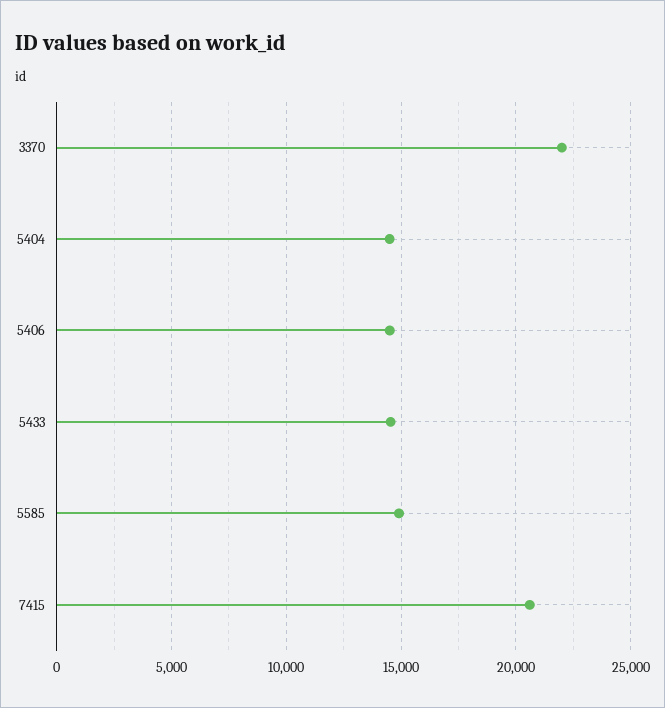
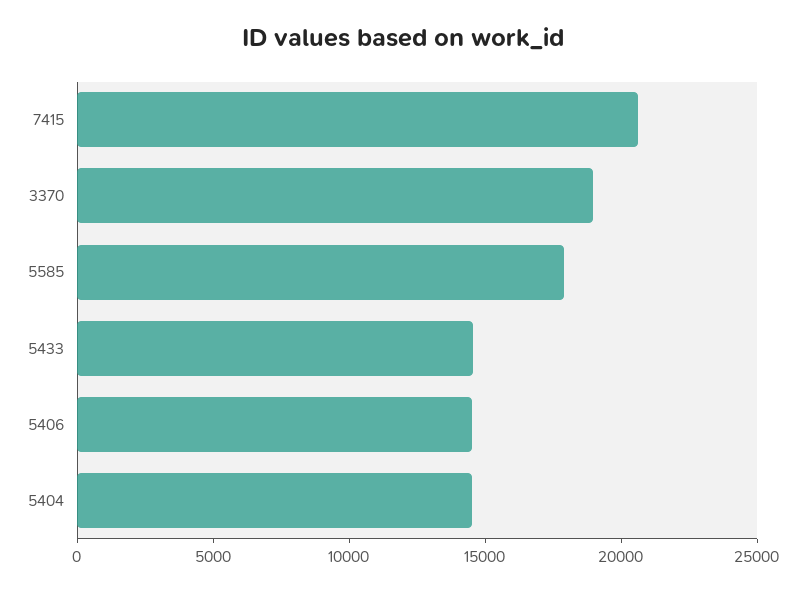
  {
-   "3370": 22000,
+   "3370": 19000,
    "5404": 14500,
    "5406": 14500,
    "5433": 14500,
-   "5585": 15000,
+   "5585": 18000,
    "7415": 20500
  }

